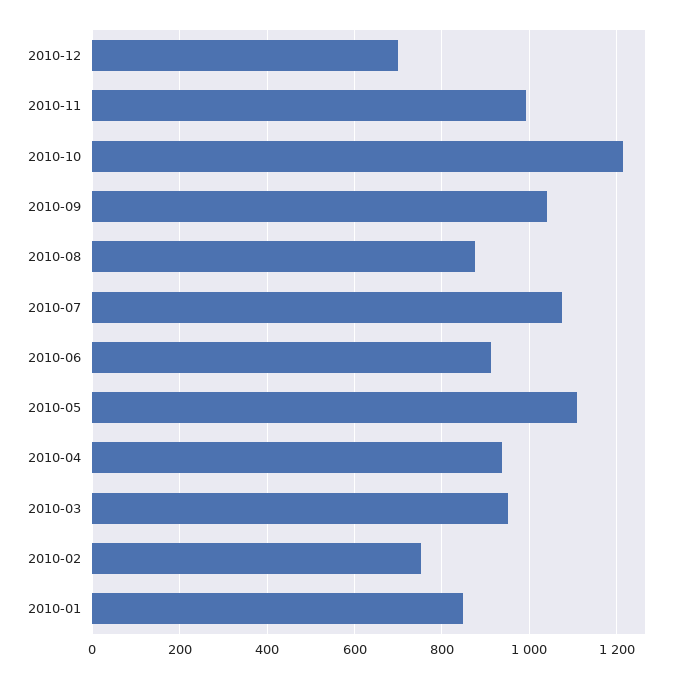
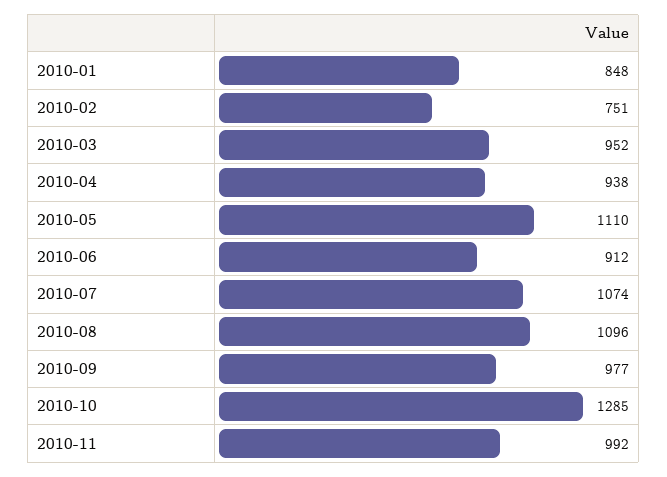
  {
-   "2010-12": 700,
    "2010-11": 992,
-   "2010-10": 1220,
+   "2010-10": 1285,
-   "2010-09": 1040,
+   "2010-09": 977,
-   "2010-08": 880,
+   "2010-08": 1096,
    "2010-07": 1074,
    "2010-06": 912,
    "2010-05": 1110,
    "2010-04": 938,
    "2010-03": 952,
    "2010-02": 751,
    "2010-01": 848
  }

